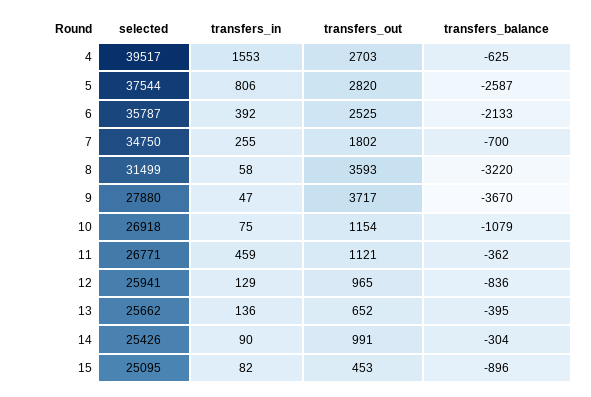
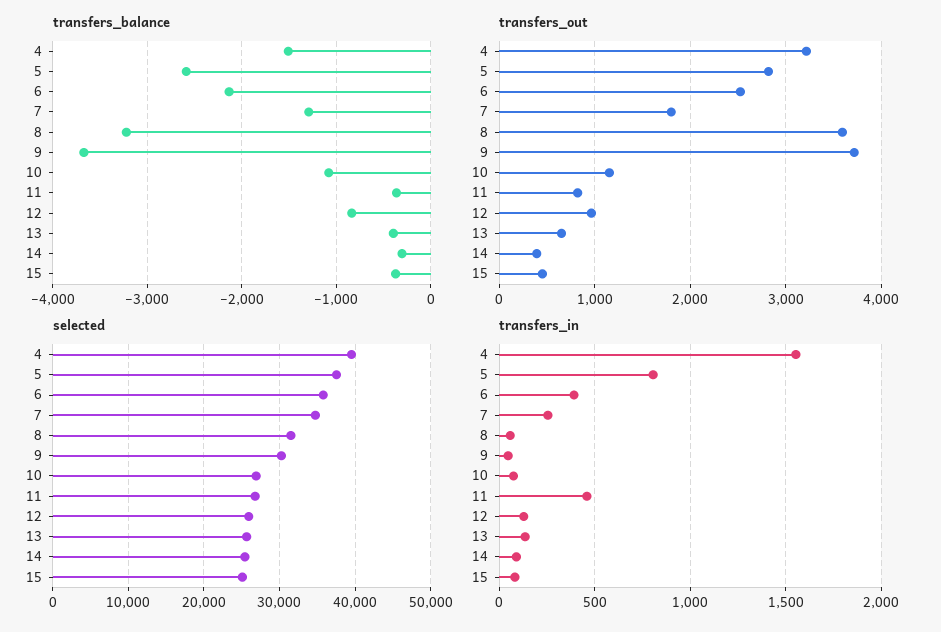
  {
    "selected": {
      "4": 39517,
      "5": 37544,
      "6": 35787,
      "7": 34750,
      "8": 31499,
-     "9": 27880,
+     "9": 30000,
      "10": 26918,
      "11": 26771,
      "12": 25941,
      "13": 25662,
      "14": 25426,
      "15": 25095
    },
    "transfers_in": {
      "4": 1553,
      "5": 806,
      "6": 392,
      "7": 255,
      "8": 58,
      "9": 47,
      "10": 75,
      "11": 459,
      "12": 129,
      "13": 136,
      "14": 90,
      "15": 82
    },
    "transfers_out": {
-     "4": 2703,
+     "4": 3200,
      "5": 2820,
      "6": 2525,
      "7": 1802,
      "8": 3593,
      "9": 3717,
      "10": 1154,
-     "11": 1121,
+     "11": 800,
      "12": 965,
      "13": 652,
-     "14": 991,
+     "14": 400,
      "15": 453
    },
    "transfers_balance": {
-     "4": -625,
+     "4": -1500,
      "5": -2587,
      "6": -2133,
-     "7": -700,
+     "7": -1300,
      "8": -3220,
      "9": -3670,
      "10": -1079,
      "11": -362,
      "12": -836,
      "13": -395,
      "14": -304,
-     "15": -896
+     "15": -400
    }
  }

